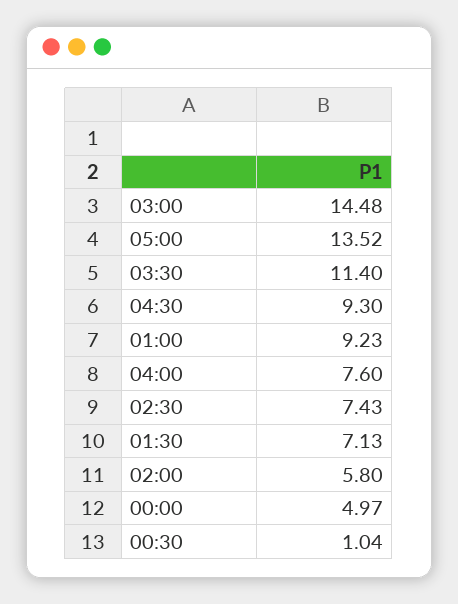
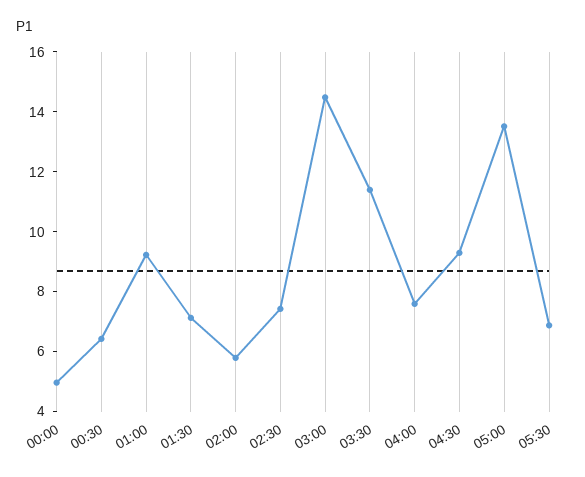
  {
    "03:00": 14.48,
    "05:00": 13.52,
    "03:30": 11.4,
    "04:30": 9.3,
    "01:00": 9.23,
    "04:00": 7.6,
    "02:30": 7.43,
    "01:30": 7.13,
    "02:00": 5.8,
    "00:00": 4.97,
-   "00:30": 1.04
+   "00:30": 6.5,
+   "05:30": 7
  }

